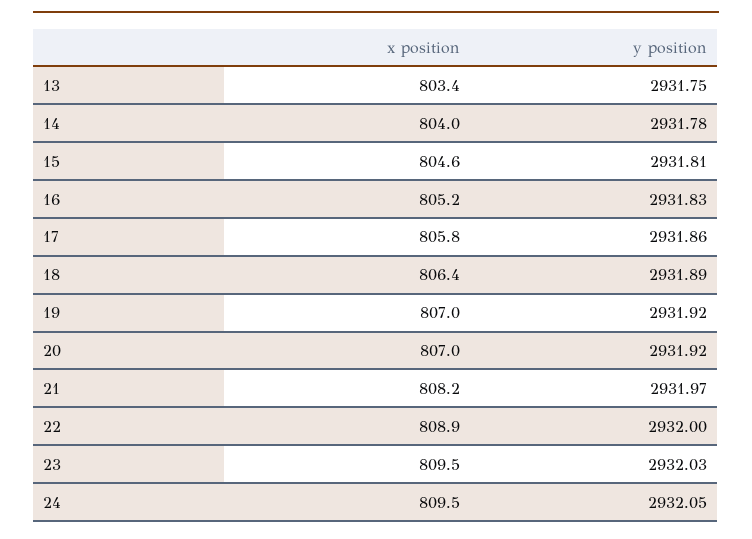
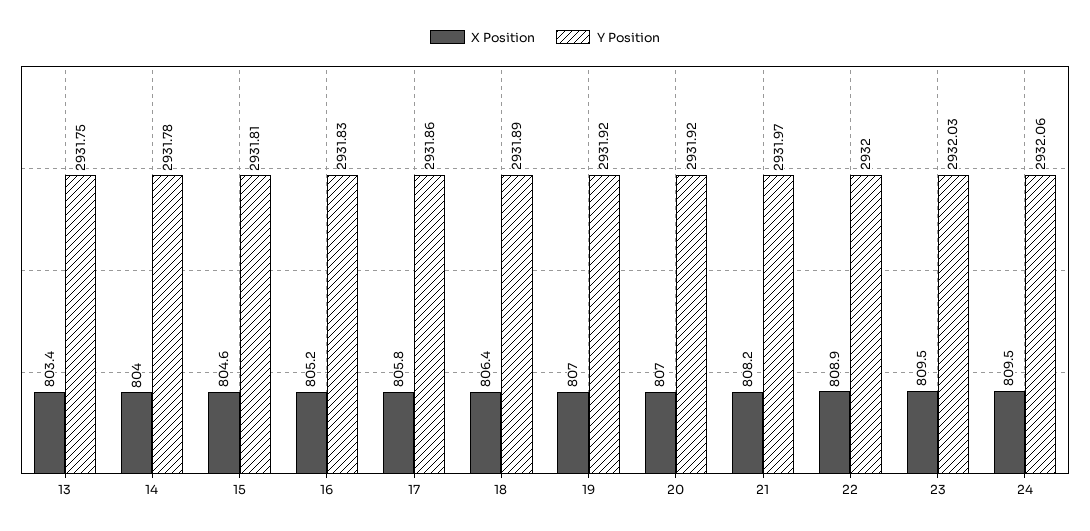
  {
    "x position": {
      "13": 803.4,
      "14": 804,
      "15": 804.6,
      "16": 805.2,
      "17": 805.8,
      "18": 806.4,
      "19": 807,
      "20": 807,
      "21": 808.2,
      "22": 808.9,
      "23": 809.5,
      "24": 809.5
    },
    "y position": {
      "13": 2931.75,
      "14": 2931.78,
      "15": 2931.81,
      "16": 2931.83,
      "17": 2931.86,
      "18": 2931.89,
      "19": 2931.92,
      "20": 2931.92,
      "21": 2931.97,
      "22": 2932,
      "23": 2932.03,
-     "24": 2932.05
+     "24": 2932.06
    }
  }

